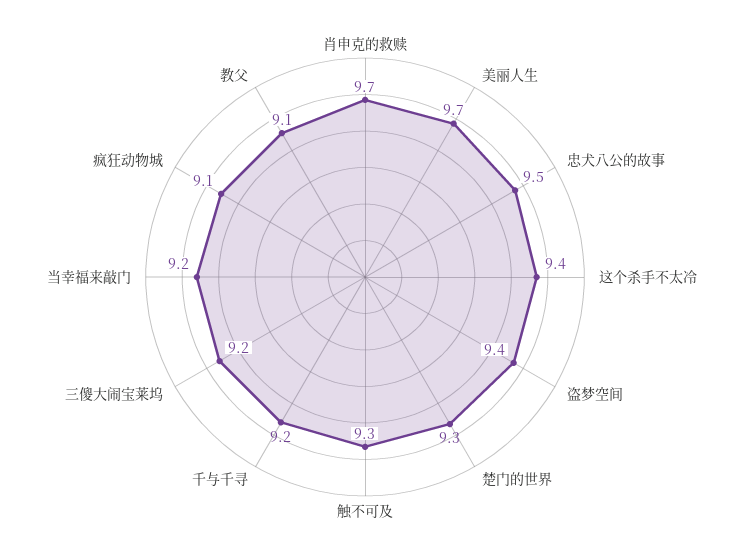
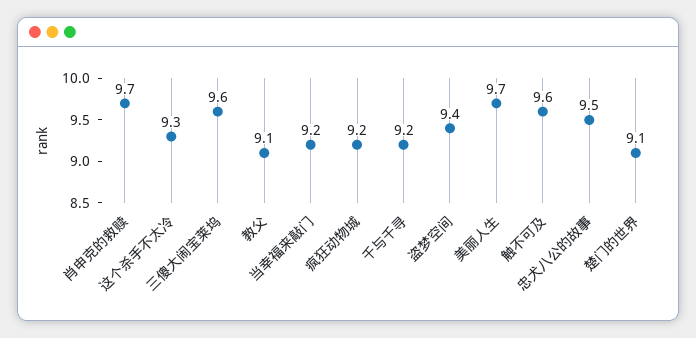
  {
    "肖申克的救赎": 9.7,
    "美丽人生": 9.7,
    "忠犬八公的故事": 9.5,
-   "这个杀手不太冷": 9.4,
+   "这个杀手不太冷": 9.3,
    "盗梦空间": 9.4,
-   "楚门的世界": 9.3,
+   "楚门的世界": 9.1,
-   "触不可及": 9.3,
+   "触不可及": 9.6,
    "千与千寻": 9.2,
-   "三傻大闹宝莱坞": 9.2,
+   "三傻大闹宝莱坞": 9.6,
    "当幸福来敲门": 9.2,
-   "疯狂动物城": 9.1,
+   "疯狂动物城": 9.2,
    "教父": 9.1
  }

